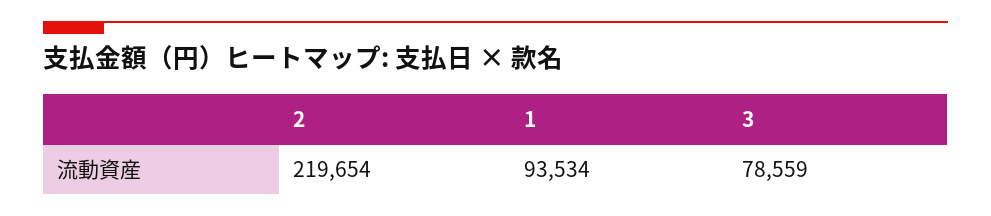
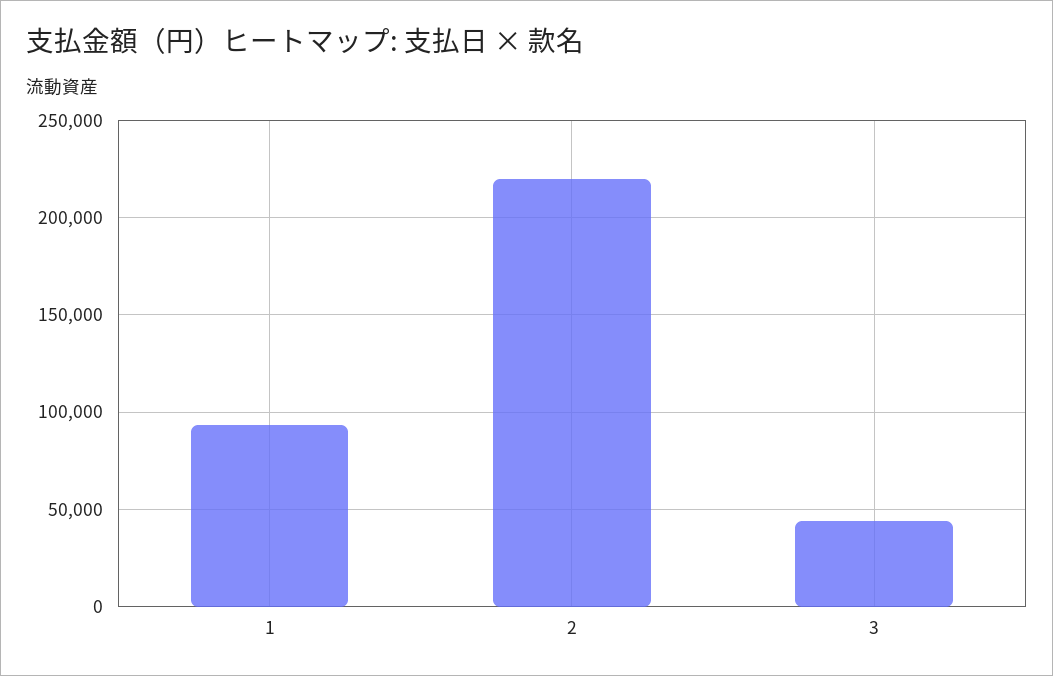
  {
    "2": 219654,
    "1": 93534,
-   "3": 78559
+   "3": 45000
  }

